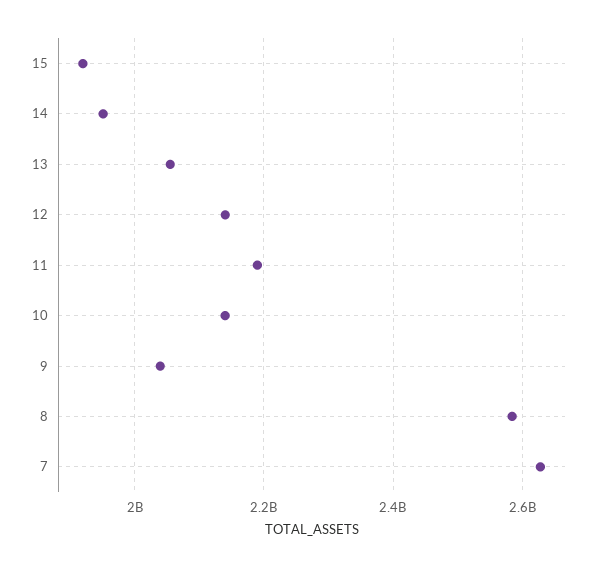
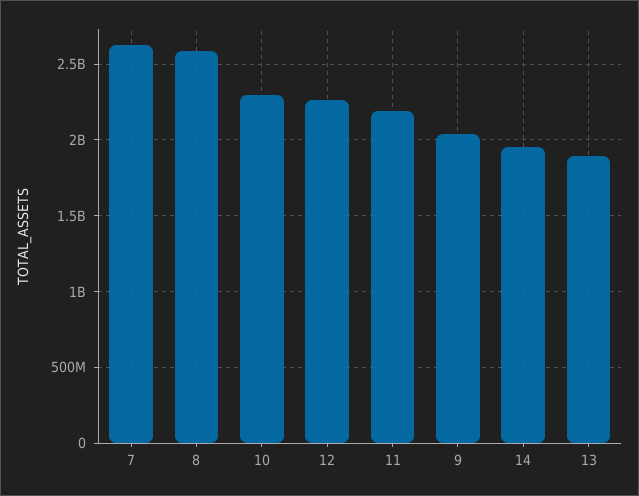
  {
-   "15": 1920000000,
    "14": 1960000000,
-   "13": 2060000000,
+   "13": 1900000000,
-   "12": 2140000000,
+   "12": 2250000000,
    "11": 2180000000,
-   "10": 2140000000,
+   "10": 2300000000,
    "9": 2040000000,
    "8": 2580000000,
    "7": 2620000000
  }

